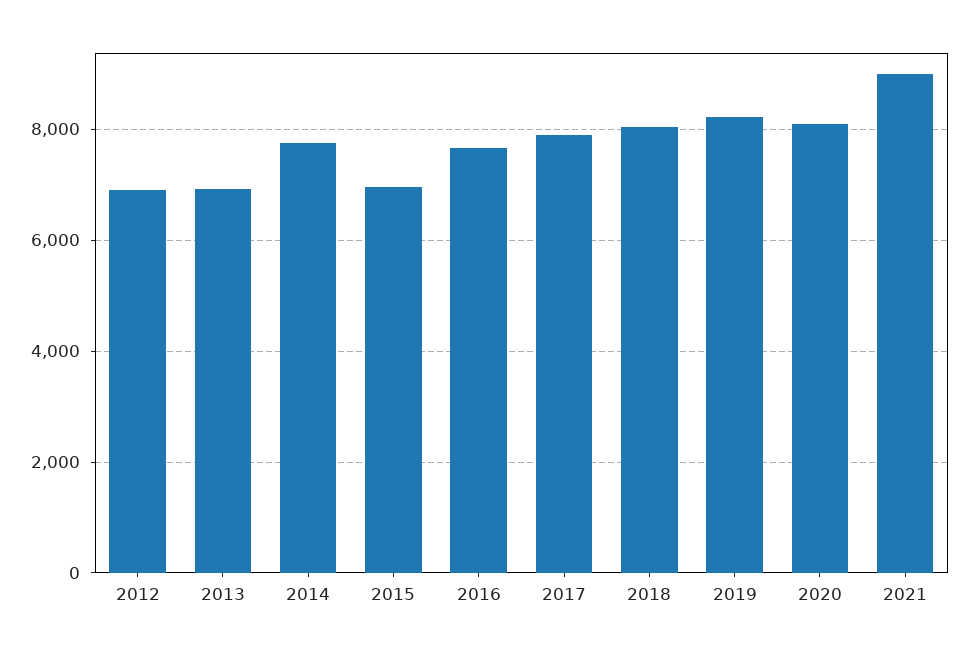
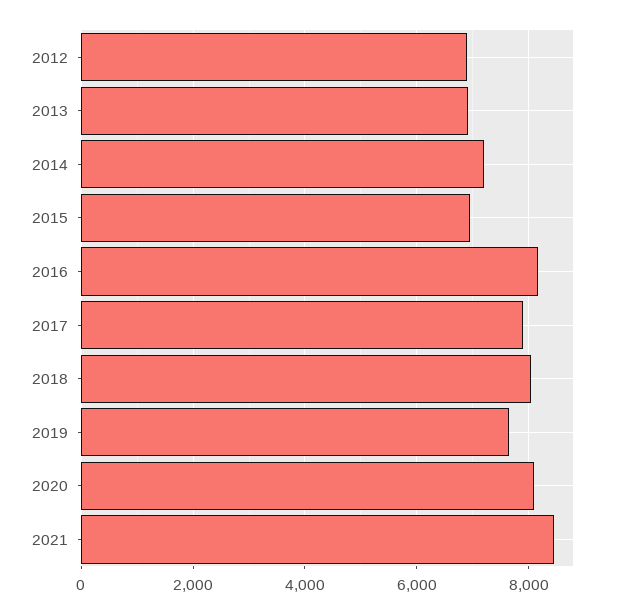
  {
    "2012": 7000,
    "2013": 7000,
-   "2014": 7800,
+   "2014": 7200,
    "2015": 7000,
-   "2016": 7600,
+   "2016": 8200,
    "2017": 7800,
    "2018": 8000,
-   "2019": 8200,
+   "2019": 7600,
    "2020": 8200,
-   "2021": 9000
+   "2021": 8400
  }

